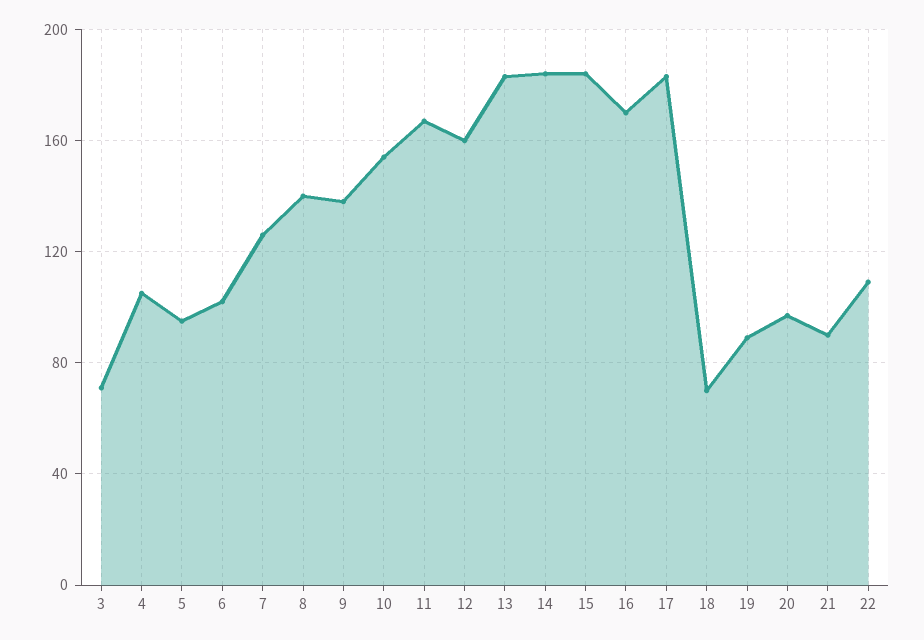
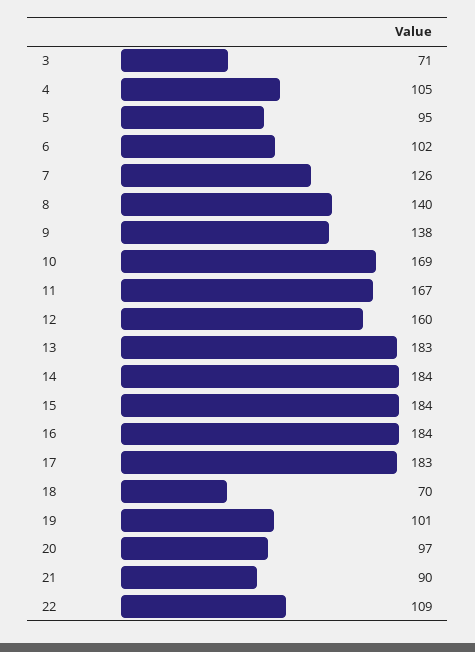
  {
    "3": 71,
    "4": 105,
    "5": 95,
    "6": 102,
    "7": 126,
    "8": 140,
    "9": 138,
-   "10": 155,
+   "10": 169,
    "11": 167,
    "12": 160,
    "13": 183,
    "14": 184,
    "15": 184,
-   "16": 170,
+   "16": 184,
    "17": 183,
    "18": 70,
-   "19": 90,
+   "19": 101,
    "20": 97,
    "21": 90,
    "22": 109
  }

